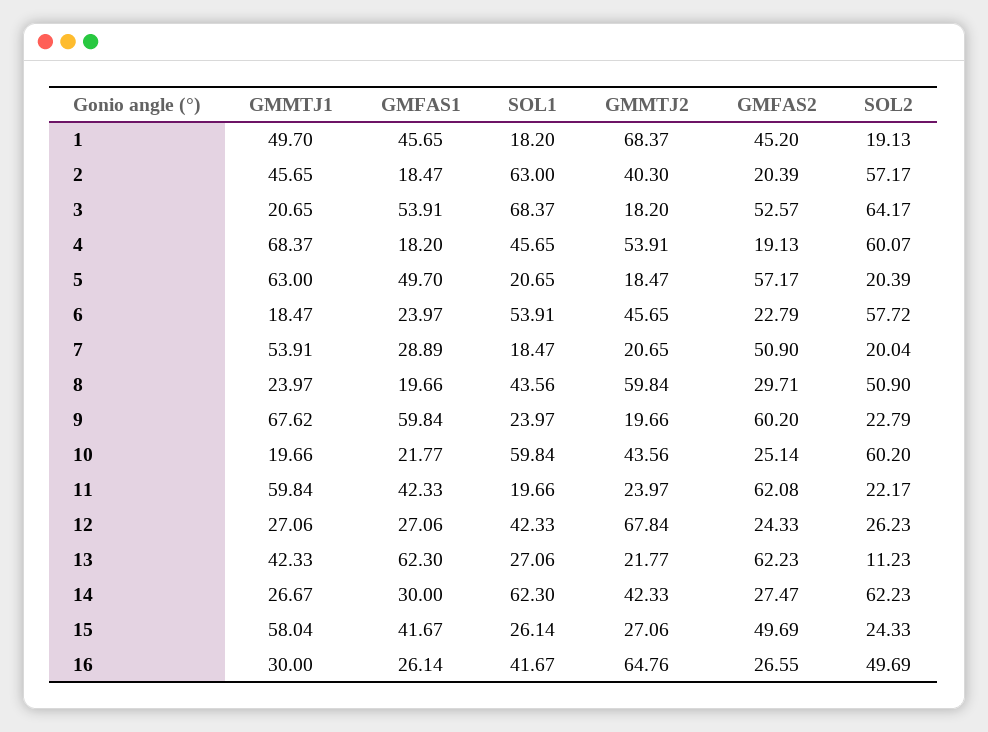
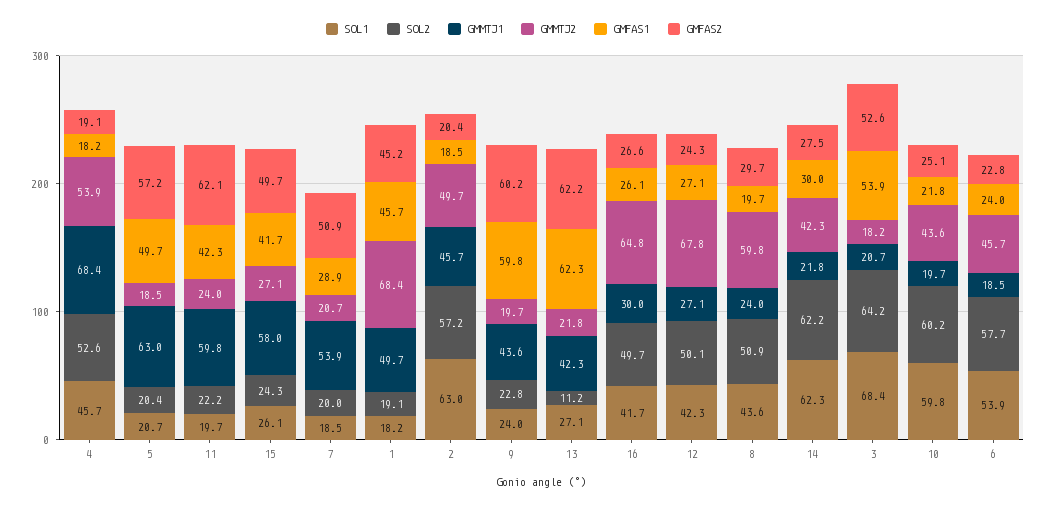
  {
    "GMMTJ1": {
      "1": 49.7,
      "2": 45.65,
      "3": 20.65,
      "4": 68.37,
      "5": 63,
      "6": 18.47,
      "7": 53.91,
      "8": 23.97,
-     "9": 67.62,
+     "9": 43.6,
      "10": 19.66,
      "11": 59.84,
      "12": 27.06,
      "13": 42.33,
-     "14": 26.67,
+     "14": 21.8,
      "15": 58.04,
      "16": 30
    },
    "GMFAS1": {
      "1": 45.65,
      "2": 18.47,
      "3": 53.91,
      "4": 18.2,
      "5": 49.7,
      "6": 23.97,
      "7": 28.89,
      "8": 19.66,
      "9": 59.84,
      "10": 21.77,
      "11": 42.33,
      "12": 27.06,
      "13": 62.3,
      "14": 30,
      "15": 41.67,
      "16": 26.14
    },
    "SOL1": {
      "1": 18.2,
      "2": 63,
      "3": 68.37,
      "4": 45.65,
      "5": 20.65,
      "6": 53.91,
      "7": 18.47,
      "8": 43.56,
      "9": 23.97,
      "10": 59.84,
      "11": 19.66,
      "12": 42.33,
      "13": 27.06,
      "14": 62.3,
      "15": 26.14,
      "16": 41.67
    },
    "GMMTJ2": {
      "1": 68.37,
-     "2": 40.3,
+     "2": 49.7,
      "3": 18.2,
      "4": 53.91,
      "5": 18.47,
      "6": 45.65,
      "7": 20.65,
      "8": 59.84,
      "9": 19.66,
      "10": 43.56,
      "11": 23.97,
      "12": 67.84,
      "13": 21.77,
      "14": 42.33,
      "15": 27.06,
      "16": 64.76
    },
    "GMFAS2": {
      "1": 45.2,
      "2": 20.39,
      "3": 52.57,
      "4": 19.13,
      "5": 57.17,
      "6": 22.79,
      "7": 50.9,
      "8": 29.71,
      "9": 60.2,
      "10": 25.14,
      "11": 62.08,
      "12": 24.33,
      "13": 62.23,
      "14": 27.47,
      "15": 49.69,
      "16": 26.55
    },
    "SOL2": {
      "1": 19.13,
      "2": 57.17,
      "3": 64.17,
-     "4": 60.07,
+     "4": 52.6,
      "5": 20.39,
      "6": 57.72,
      "7": 20.04,
      "8": 50.9,
      "9": 22.79,
      "10": 60.2,
      "11": 22.17,
-     "12": 26.23,
+     "12": 50.1,
      "13": 11.23,
      "14": 62.23,
      "15": 24.33,
      "16": 49.69
    }
  }

